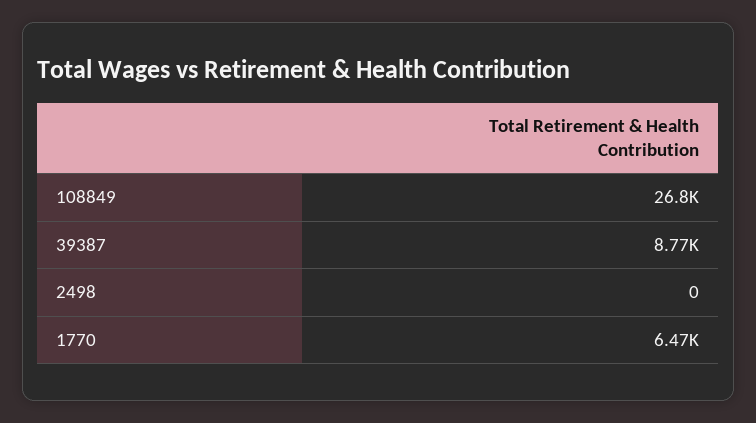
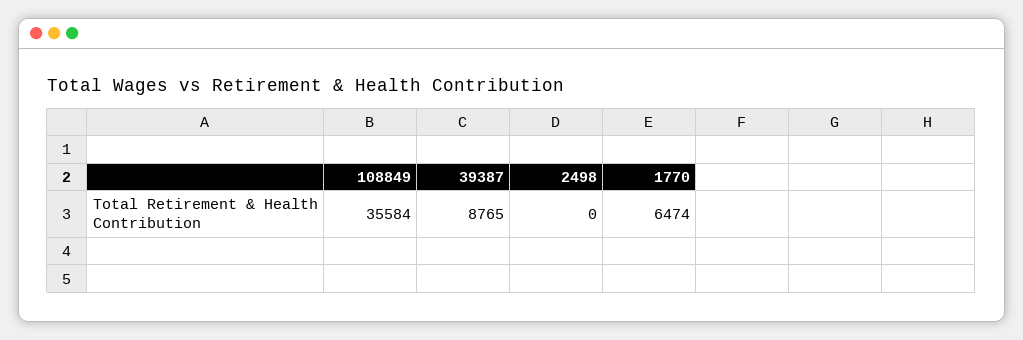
  {
-   "108849": 26800,
+   "108849": 35584,
    "39387": 8765,
    "2498": 0,
    "1770": 6474
  }

